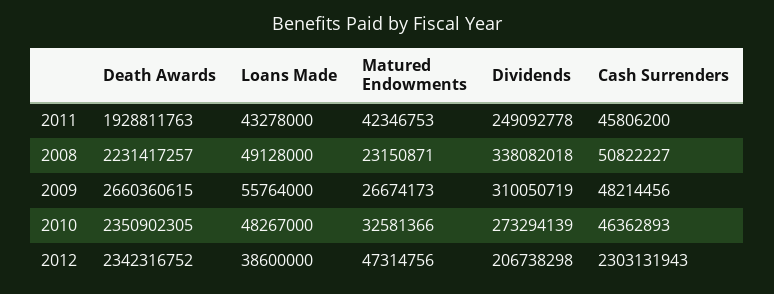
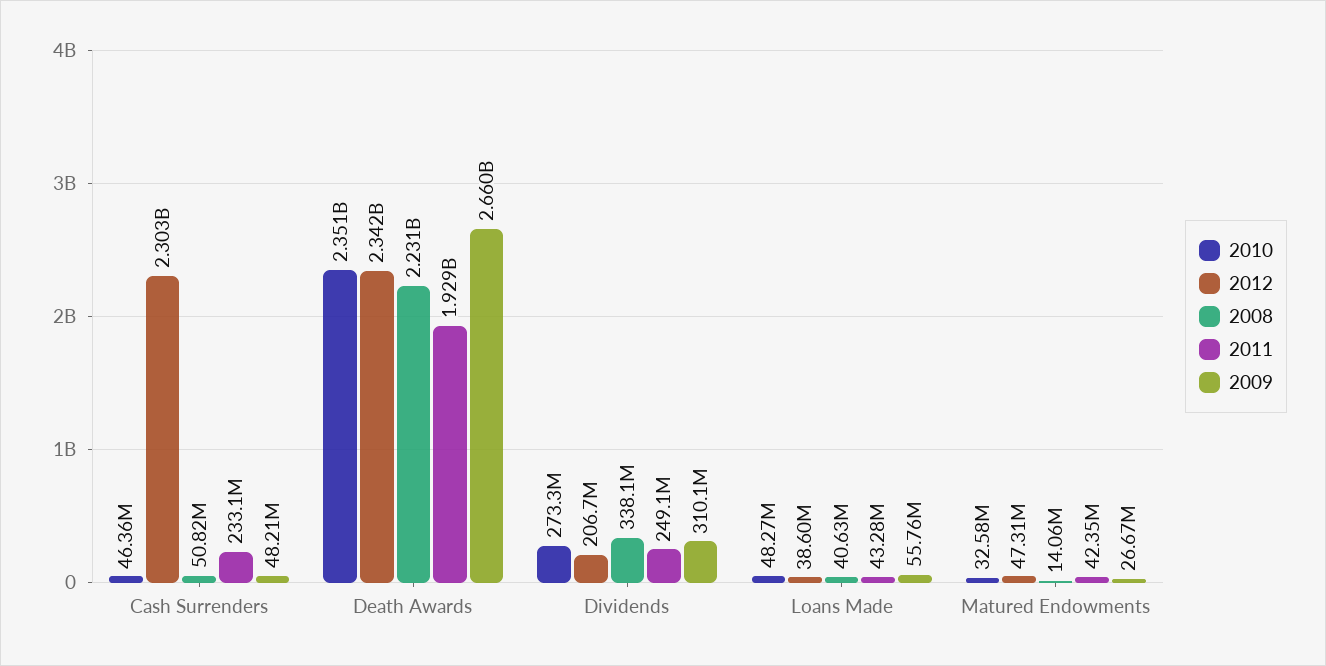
  {
    "2011": {
      "Death Awards": 1928811763,
      "Loans Made": 43278000,
      "Matured Endowments": 42346753,
      "Dividends": 249092778,
-     "Cash Surrenders": 45806200
+     "Cash Surrenders": 233100000
    },
    "2008": {
      "Death Awards": 2231417257,
-     "Loans Made": 49128000,
+     "Loans Made": 40630000,
-     "Matured Endowments": 23150871,
+     "Matured Endowments": 14060000,
      "Dividends": 338082018,
      "Cash Surrenders": 50822227
    },
    "2009": {
      "Death Awards": 2660360615,
      "Loans Made": 55764000,
      "Matured Endowments": 26674173,
      "Dividends": 310050719,
      "Cash Surrenders": 48214456
    },
    "2010": {
      "Death Awards": 2350902305,
      "Loans Made": 48267000,
      "Matured Endowments": 32581366,
      "Dividends": 273294139,
      "Cash Surrenders": 46362893
    },
    "2012": {
      "Death Awards": 2342316752,
      "Loans Made": 38600000,
      "Matured Endowments": 47314756,
      "Dividends": 206738298,
      "Cash Surrenders": 2303131943
    }
  }

